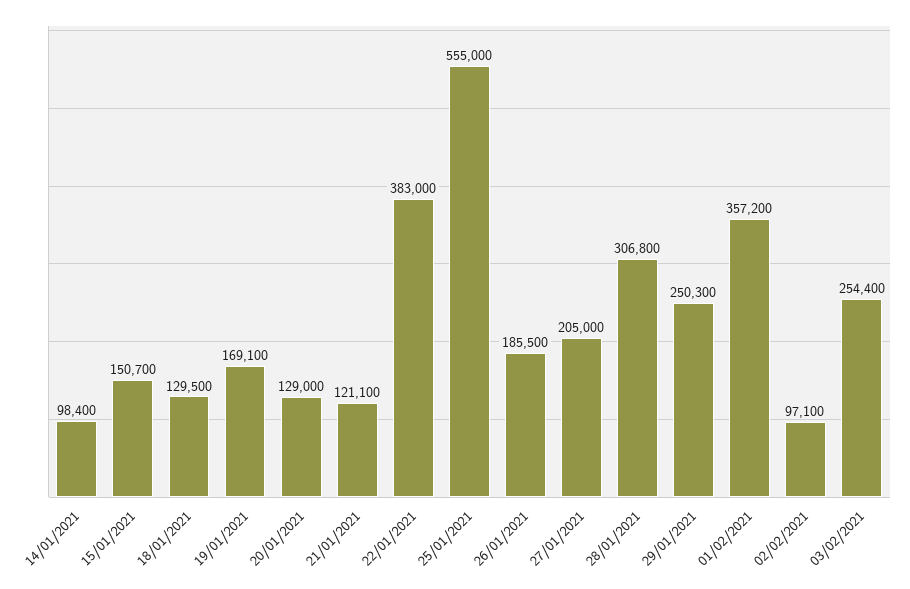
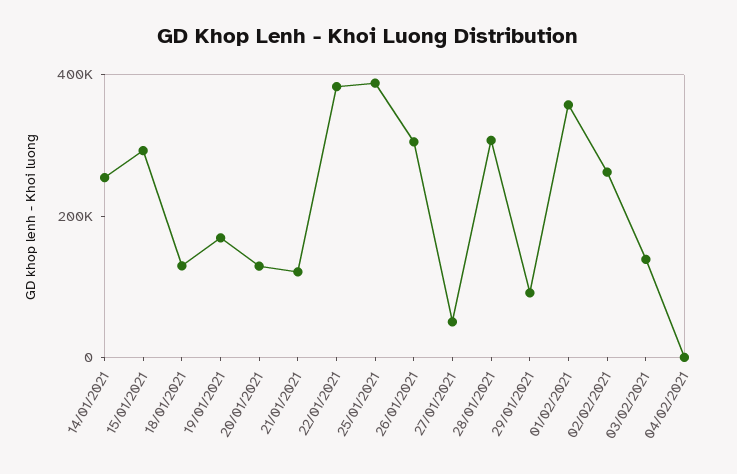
  {
-   "14/01/2021": 98400,
+   "14/01/2021": 250000,
-   "15/01/2021": 150700,
+   "15/01/2021": 300000,
    "18/01/2021": 129500,
    "19/01/2021": 169100,
    "20/01/2021": 129000,
    "21/01/2021": 121100,
    "22/01/2021": 383000,
-   "25/01/2021": 555000,
+   "25/01/2021": 400000,
-   "26/01/2021": 185500,
+   "26/01/2021": 300000,
-   "27/01/2021": 205000,
+   "27/01/2021": 50000,
    "28/01/2021": 306800,
-   "29/01/2021": 250300,
+   "29/01/2021": 100000,
    "01/02/2021": 357200,
-   "02/02/2021": 97100,
+   "02/02/2021": 250000,
-   "03/02/2021": 254400
+   "03/02/2021": 150000,
+   "04/02/2021": 0
  }

